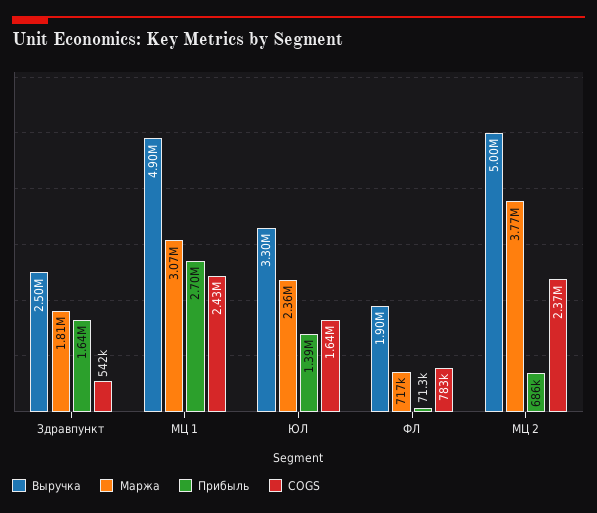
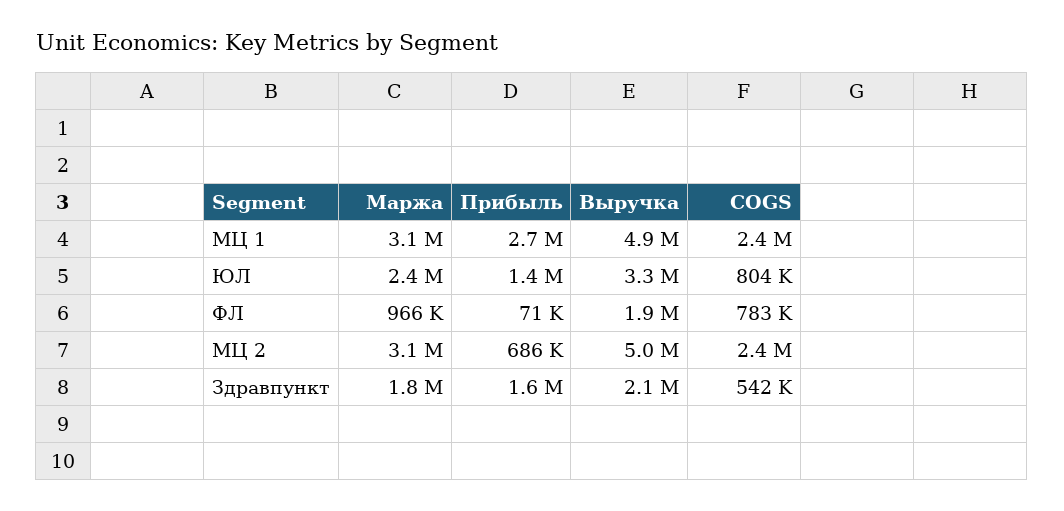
  {
    "Выручка": {
-     "Здравпункт": 2500000,
+     "Здравпункт": 2100000,
      "МЦ 1": 4900000,
      "ЮЛ": 3300000,
      "ФЛ": 1900000,
      "МЦ 2": 5000000
    },
    "Маржа": {
      "Здравпункт": 1810000,
      "МЦ 1": 3070000,
      "ЮЛ": 2360000,
-     "ФЛ": 717000,
+     "ФЛ": 966000,
-     "МЦ 2": 3770000
+     "МЦ 2": 3100000
    },
    "Прибыль": {
      "Здравпункт": 1640000,
      "МЦ 1": 2700000,
      "ЮЛ": 1390000,
      "ФЛ": 71300,
      "МЦ 2": 686000
    },
    "COGS": {
      "Здравпункт": 542000,
      "МЦ 1": 2430000,
-     "ЮЛ": 1640000,
+     "ЮЛ": 804000,
      "ФЛ": 783000,
      "МЦ 2": 2370000
    }
  }

